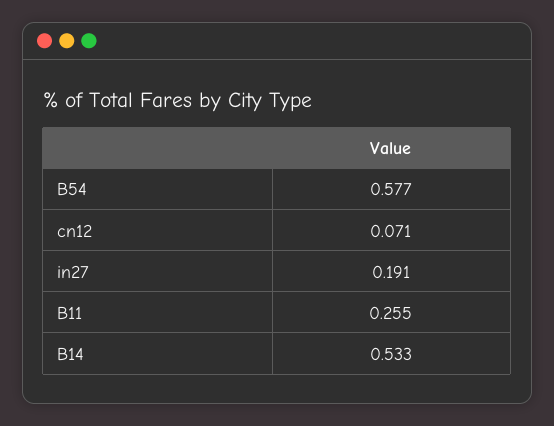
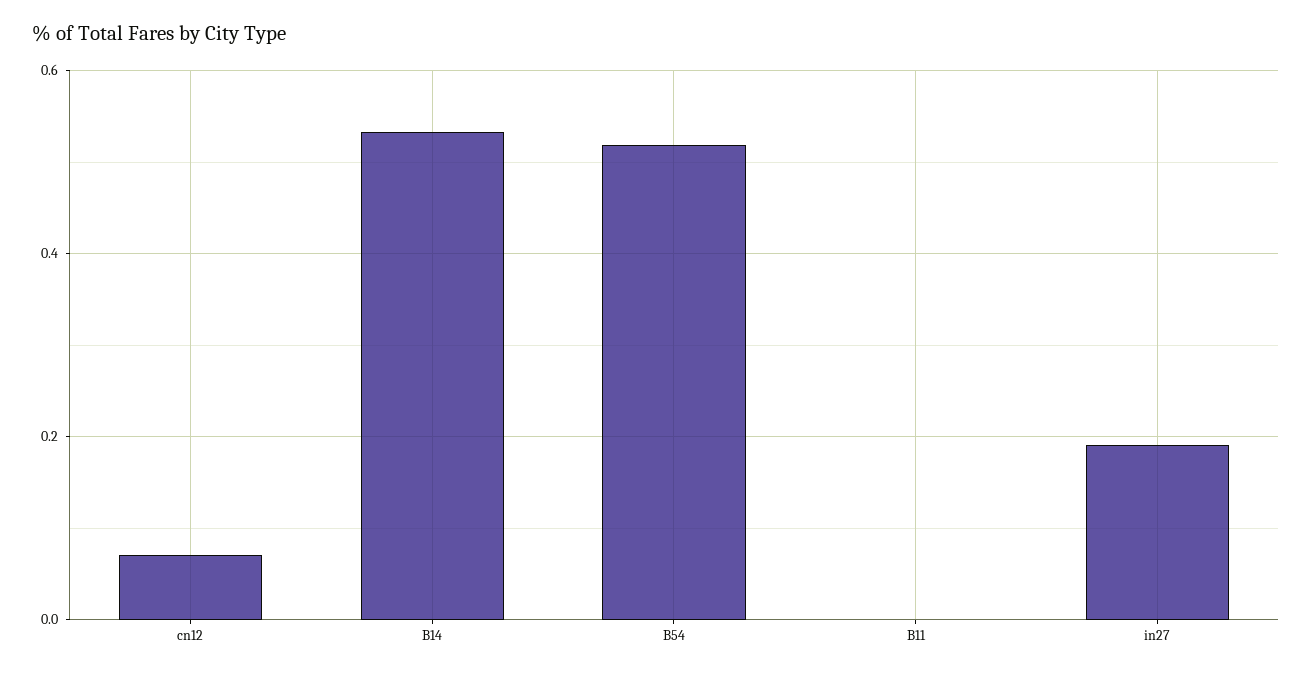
  {
-   "B54": 0.577,
+   "B54": 0.52,
    "cn12": 0.071,
    "in27": 0.191,
-   "B11": 0.255,
+   "B11": 0,
    "B14": 0.533
  }

